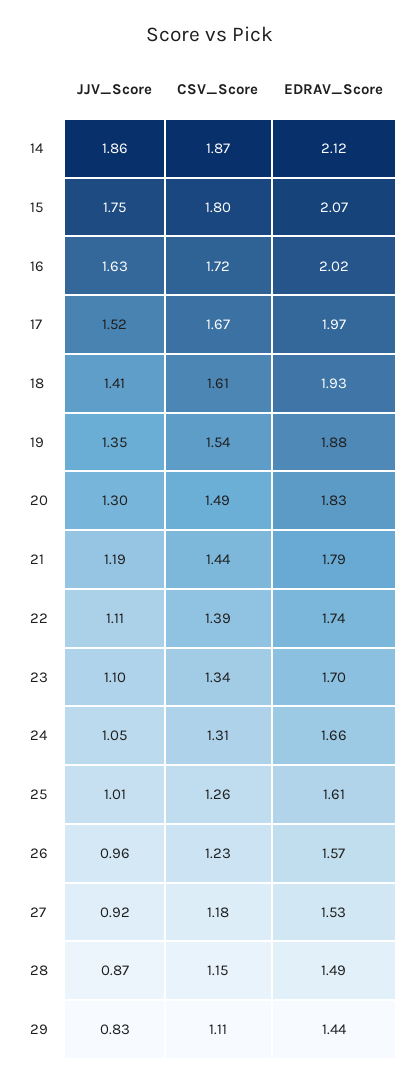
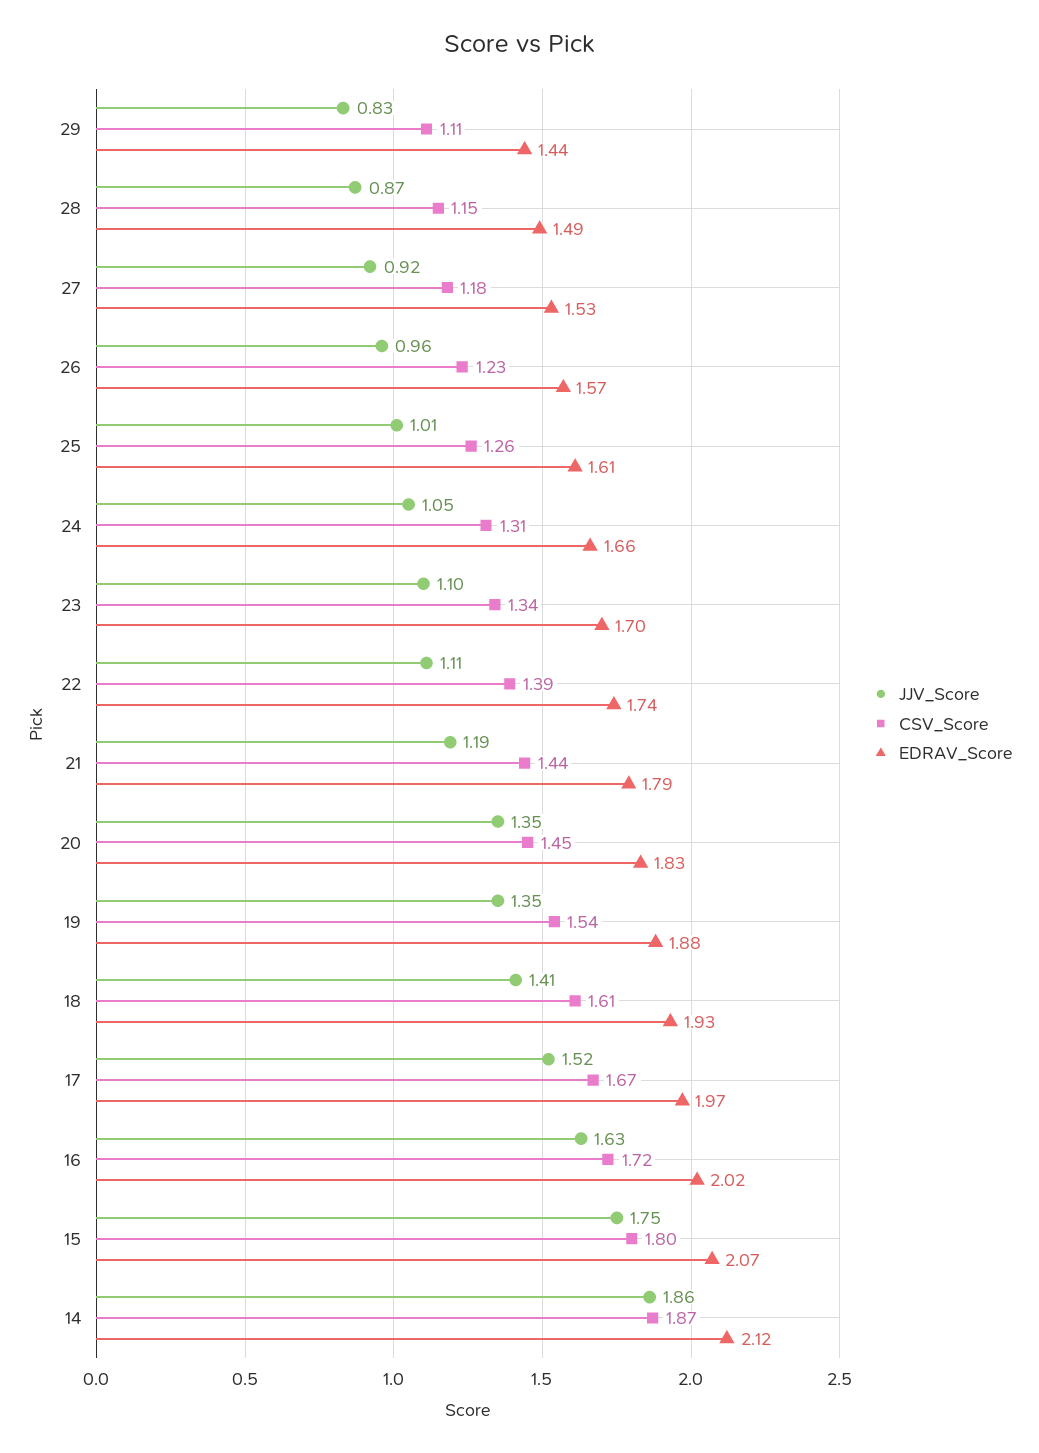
  {
    "JJV_Score": {
      "14": 1.86,
      "15": 1.75,
      "16": 1.63,
      "17": 1.52,
      "18": 1.41,
      "19": 1.35,
-     "20": 1.3,
+     "20": 1.35,
      "21": 1.19,
      "22": 1.11,
      "23": 1.1,
      "24": 1.05,
      "25": 1.01,
      "26": 0.96,
      "27": 0.92,
      "28": 0.87,
      "29": 0.83
    },
    "CSV_Score": {
      "14": 1.87,
      "15": 1.8,
      "16": 1.72,
      "17": 1.67,
      "18": 1.61,
      "19": 1.54,
-     "20": 1.49,
+     "20": 1.45,
      "21": 1.44,
      "22": 1.39,
      "23": 1.34,
      "24": 1.31,
      "25": 1.26,
      "26": 1.23,
      "27": 1.18,
      "28": 1.15,
      "29": 1.11
    },
    "EDRAV_Score": {
      "14": 2.12,
      "15": 2.07,
      "16": 2.02,
      "17": 1.97,
      "18": 1.93,
      "19": 1.88,
      "20": 1.83,
      "21": 1.79,
      "22": 1.74,
      "23": 1.7,
      "24": 1.66,
      "25": 1.61,
      "26": 1.57,
      "27": 1.53,
      "28": 1.49,
      "29": 1.44
    }
  }

